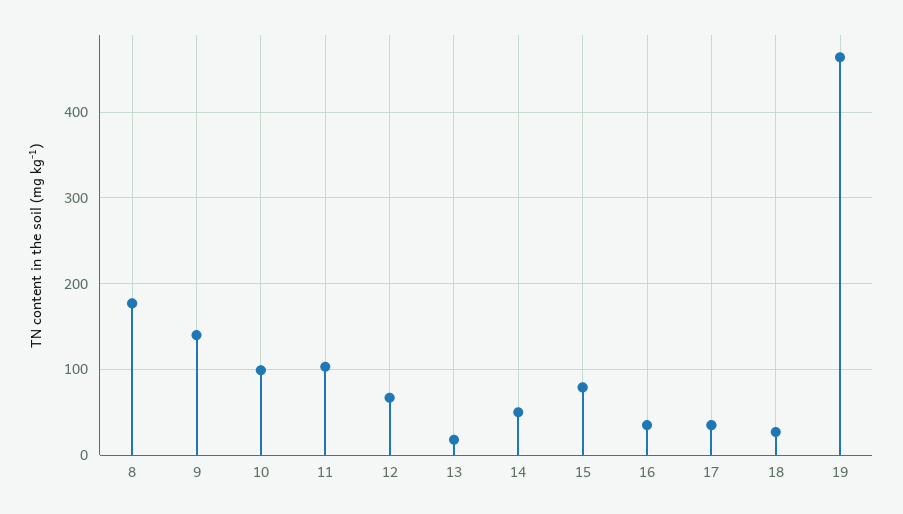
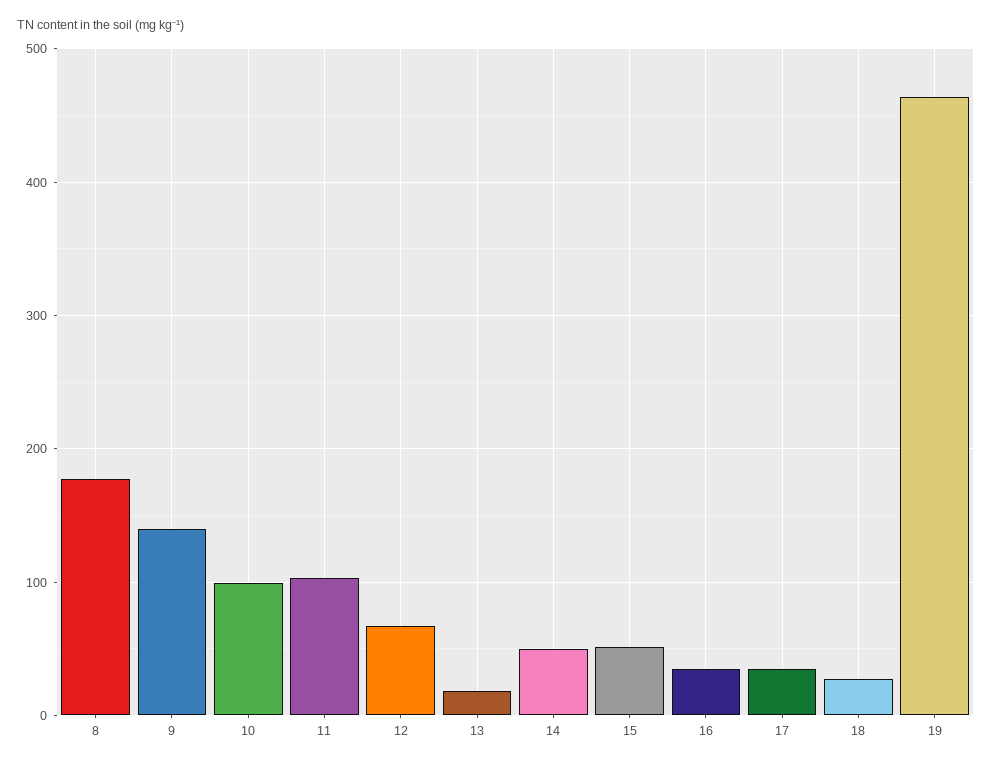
  {
    "8": 180,
    "9": 140,
    "10": 100,
    "11": 100,
    "12": 70,
    "13": 20,
    "14": 50,
-   "15": 80,
+   "15": 50,
    "16": 40,
    "17": 40,
    "18": 30,
    "19": 460
  }

